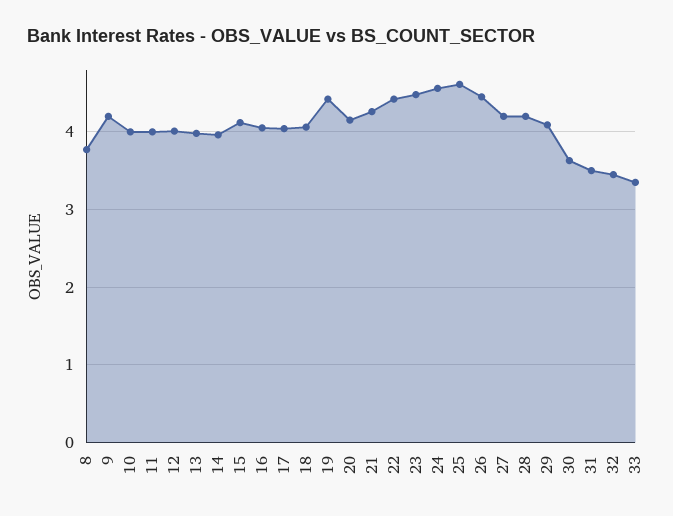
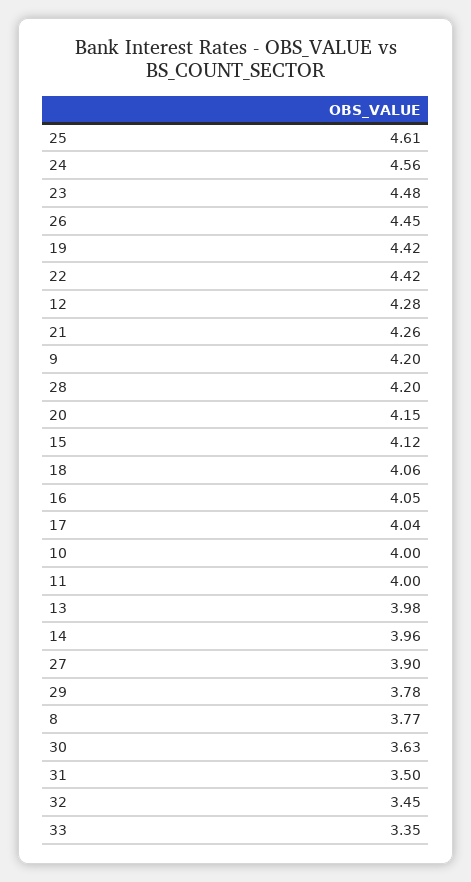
  {
    "8": 3.77,
    "9": 4.2,
    "10": 4,
    "11": 4,
-   "12": 4,
+   "12": 4.28,
    "13": 3.98,
    "14": 3.96,
    "15": 4.12,
    "16": 4.05,
    "17": 4.04,
    "18": 4.06,
    "19": 4.42,
    "20": 4.15,
    "21": 4.26,
    "22": 4.42,
    "23": 4.48,
    "24": 4.56,
    "25": 4.61,
    "26": 4.45,
-   "27": 4.2,
+   "27": 3.9,
    "28": 4.2,
-   "29": 4.1,
+   "29": 3.78,
    "30": 3.63,
    "31": 3.5,
    "32": 3.45,
    "33": 3.35
  }

